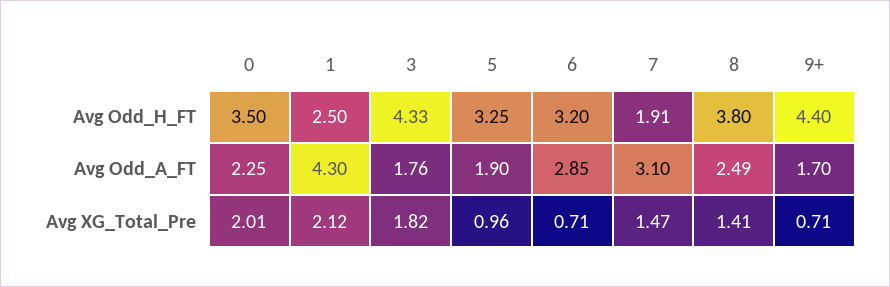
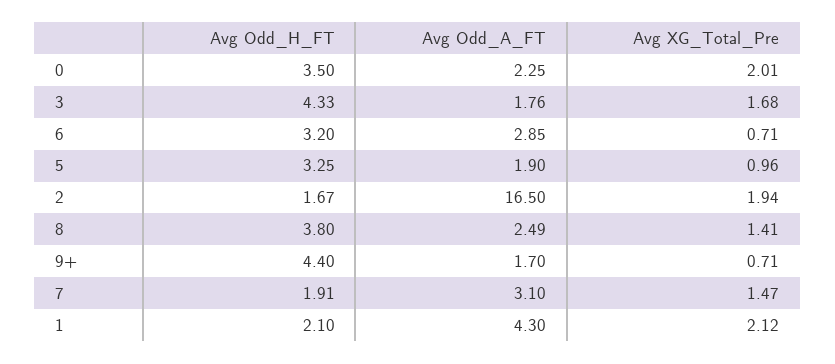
  {
    "0": {
      "Avg Odd_H_FT": 3.5,
      "Avg Odd_A_FT": 2.25,
      "Avg XG_Total_Pre": 2.01
    },
    "1": {
-     "Avg Odd_H_FT": 2.5,
+     "Avg Odd_H_FT": 2.1,
      "Avg Odd_A_FT": 4.3,
      "Avg XG_Total_Pre": 2.12
    },
    "3": {
      "Avg Odd_H_FT": 4.33,
      "Avg Odd_A_FT": 1.76,
-     "Avg XG_Total_Pre": 1.82
+     "Avg XG_Total_Pre": 1.68
    },
    "5": {
      "Avg Odd_H_FT": 3.25,
      "Avg Odd_A_FT": 1.9,
      "Avg XG_Total_Pre": 0.96
    },
    "6": {
      "Avg Odd_H_FT": 3.2,
      "Avg Odd_A_FT": 2.85,
      "Avg XG_Total_Pre": 0.71
    },
    "7": {
      "Avg Odd_H_FT": 1.91,
      "Avg Odd_A_FT": 3.1,
      "Avg XG_Total_Pre": 1.47
    },
    "8": {
      "Avg Odd_H_FT": 3.8,
      "Avg Odd_A_FT": 2.49,
      "Avg XG_Total_Pre": 1.41
    },
    "9+": {
      "Avg Odd_H_FT": 4.4,
      "Avg Odd_A_FT": 1.7,
      "Avg XG_Total_Pre": 0.71
-   }
+   },
+   "2": {
+     "Avg Odd_H_FT": 1.67,
+     "Avg Odd_A_FT": 16.5,
+     "Avg XG_Total_Pre": 1.94
+   }
  }

